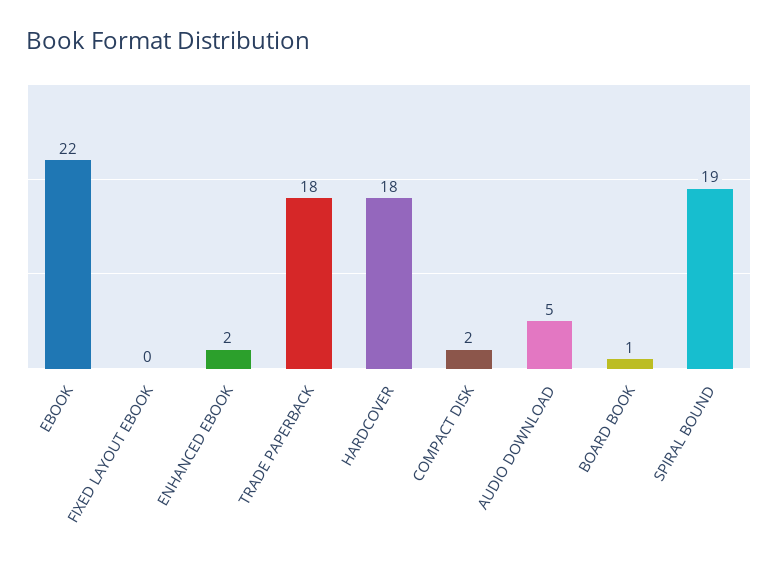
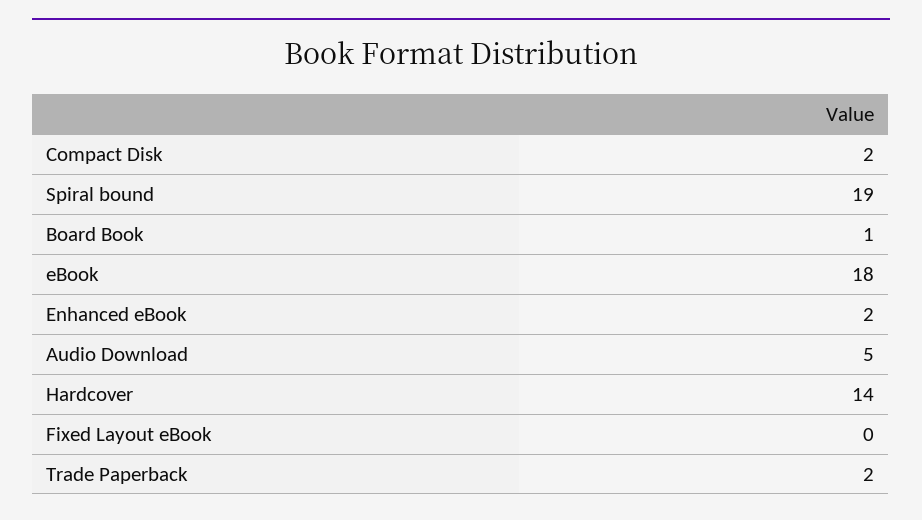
  {
-   "EBOOK": 22,
+   "EBOOK": 18,
    "FIXED LAYOUT EBOOK": 0,
    "ENHANCED EBOOK": 2,
-   "TRADE PAPERBACK": 18,
+   "TRADE PAPERBACK": 2,
-   "HARDCOVER": 18,
+   "HARDCOVER": 14,
    "COMPACT DISK": 2,
    "AUDIO DOWNLOAD": 5,
    "BOARD BOOK": 1,
    "SPIRAL BOUND": 19
  }

